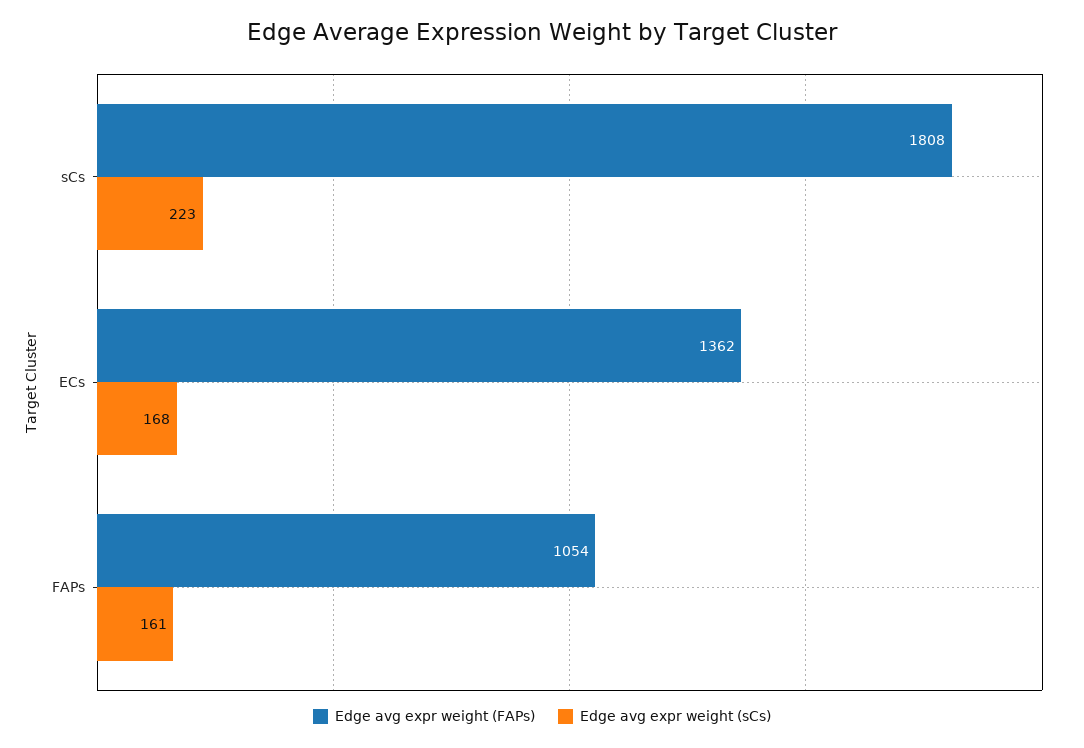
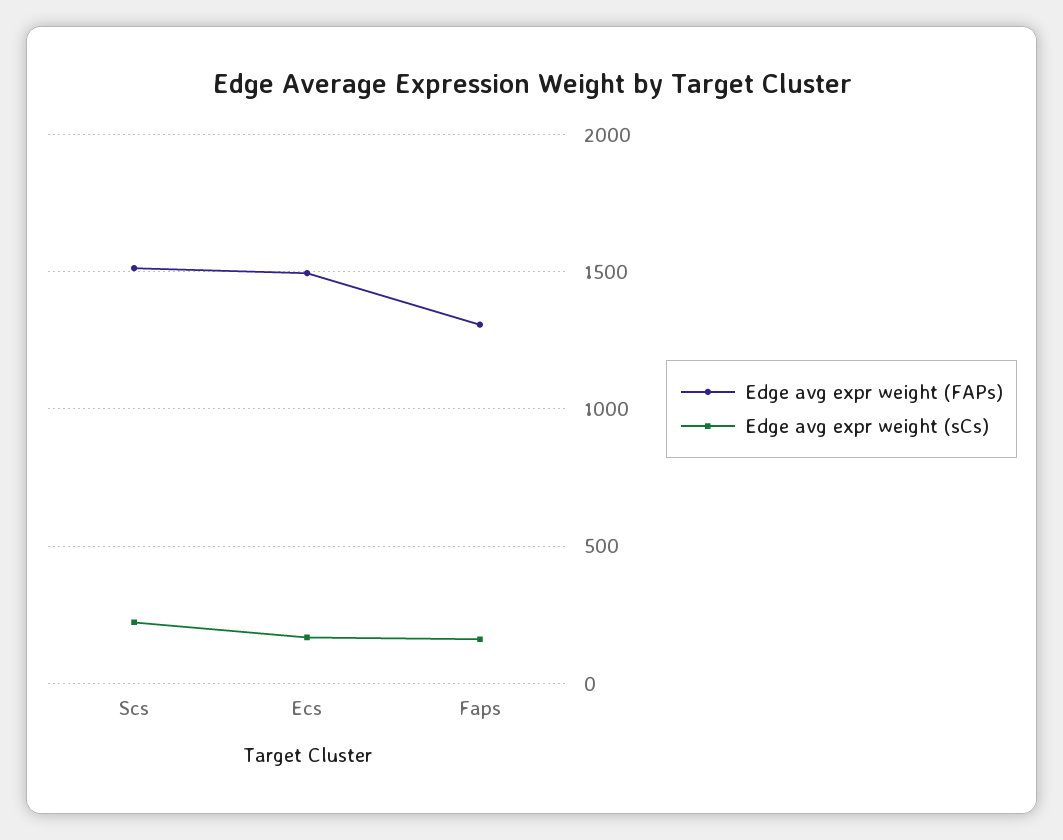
  {
    "Edge avg expr weight (FAPs)": {
-     "sCs": 1808,
+     "sCs": 1500,
-     "ECs": 1362,
+     "ECs": 1500,
-     "FAPs": 1054
+     "FAPs": 1300
    },
    "Edge avg expr weight (sCs)": {
      "sCs": 223,
      "ECs": 168,
      "FAPs": 161
    }
  }

